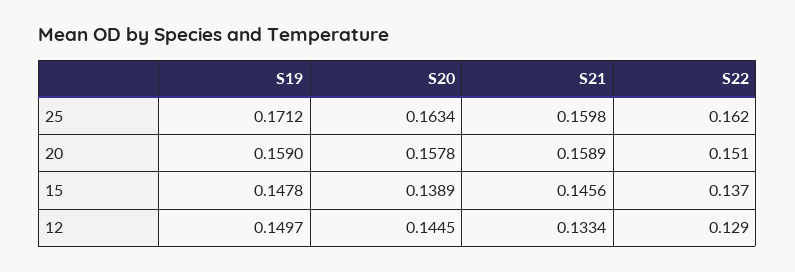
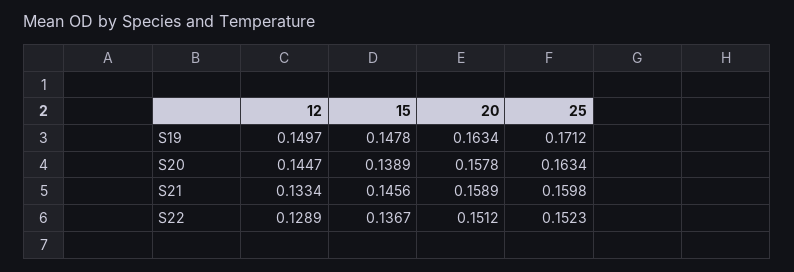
  {
    "S19": {
      "25": 0.1712,
-     "20": 0.159,
+     "20": 0.1634,
      "15": 0.1478,
      "12": 0.1497
    },
    "S20": {
      "25": 0.1634,
      "20": 0.1578,
      "15": 0.1389,
-     "12": 0.1445
+     "12": 0.1447
    },
    "S21": {
      "25": 0.1598,
      "20": 0.1589,
      "15": 0.1456,
      "12": 0.1334
    },
    "S22": {
-     "25": 0.162,
+     "25": 0.1523,
      "20": 0.1512,
      "15": 0.1367,
      "12": 0.1289
    }
  }

